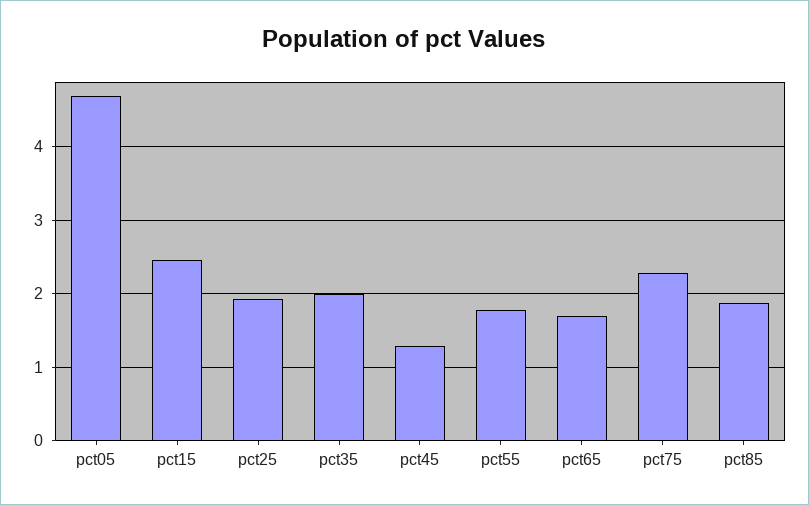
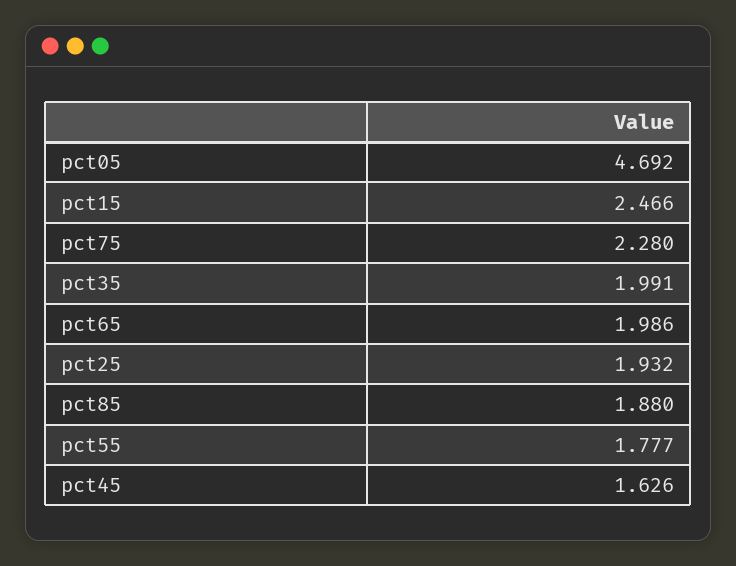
  {
    "pct05": 4.692,
    "pct15": 2.466,
    "pct25": 1.932,
    "pct35": 1.991,
-   "pct45": 1.3,
+   "pct45": 1.626,
    "pct55": 1.777,
-   "pct65": 1.7,
+   "pct65": 1.986,
    "pct75": 2.28,
    "pct85": 1.88
  }

